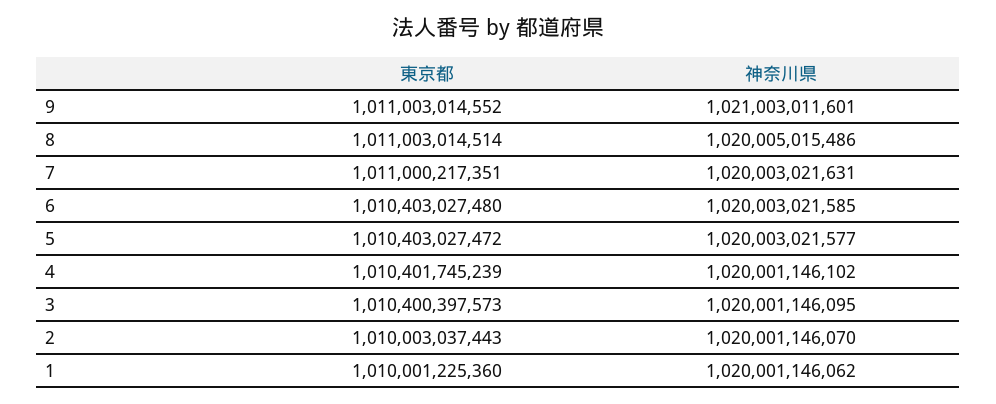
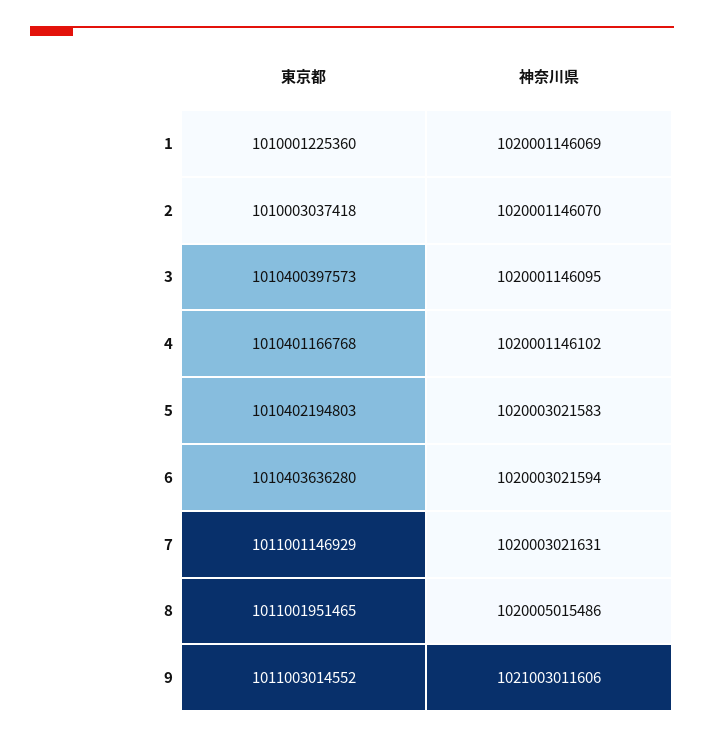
  {
    "東京都": {
      "9": 1011003014552,
-     "8": 1011003014514,
+     "8": 1011001951465,
-     "7": 1011000217351,
+     "7": 1011001146929,
-     "6": 1010403027480,
+     "6": 1010403636280,
-     "5": 1010403027472,
+     "5": 1010402194803,
-     "4": 1010401745239,
+     "4": 1010401166768,
      "3": 1010400397573,
-     "2": 1010003037443,
+     "2": 1010003037418,
      "1": 1010001225360
    },
    "神奈川県": {
-     "9": 1021003011601,
+     "9": 1021003011606,
      "8": 1020005015486,
      "7": 1020003021631,
-     "6": 1020003021585,
+     "6": 1020003021594,
-     "5": 1020003021577,
+     "5": 1020003021583,
      "4": 1020001146102,
      "3": 1020001146095,
      "2": 1020001146070,
-     "1": 1020001146062
+     "1": 1020001146069
    }
  }

